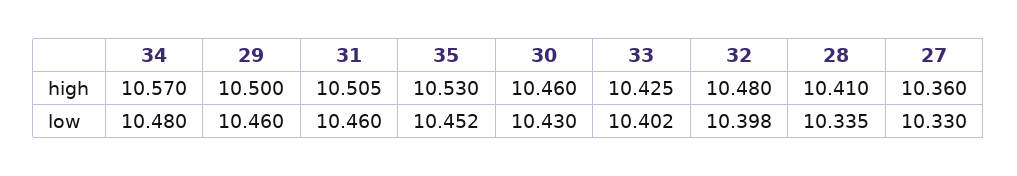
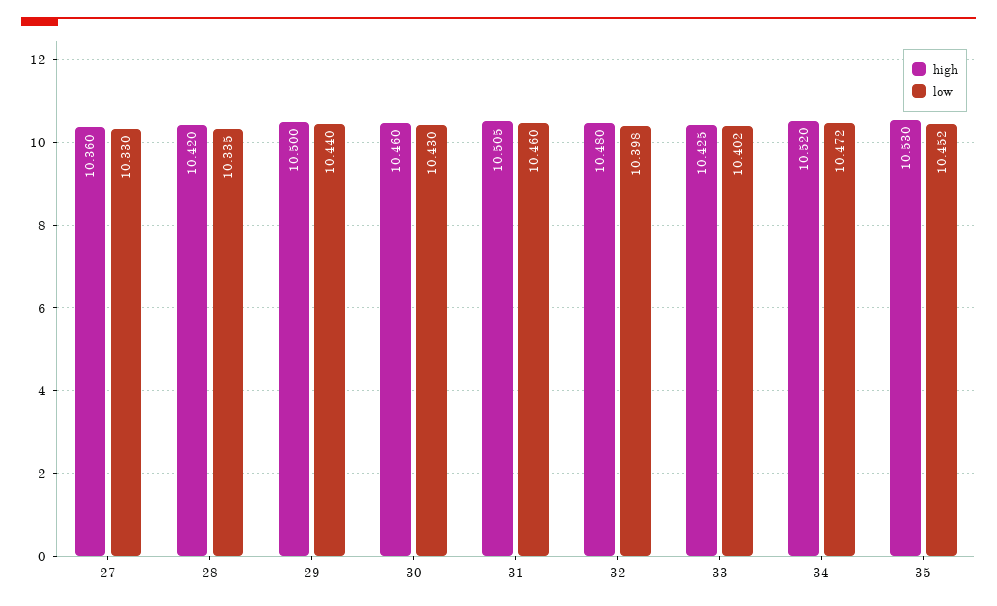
  {
    "high": {
-     "34": 10.57,
+     "34": 10.52,
      "29": 10.5,
      "31": 10.505,
      "35": 10.53,
      "30": 10.46,
      "33": 10.425,
      "32": 10.48,
-     "28": 10.41,
+     "28": 10.42,
      "27": 10.36
    },
    "low": {
-     "34": 10.48,
+     "34": 10.472,
-     "29": 10.46,
+     "29": 10.44,
      "31": 10.46,
      "35": 10.452,
      "30": 10.43,
      "33": 10.402,
      "32": 10.398,
      "28": 10.335,
      "27": 10.33
    }
  }

